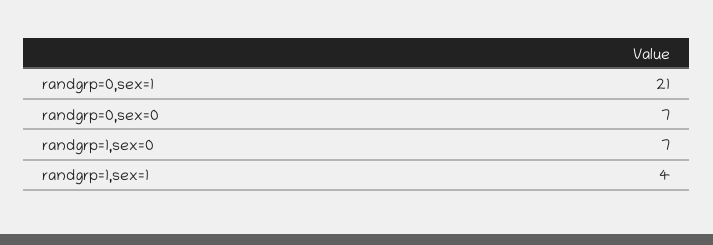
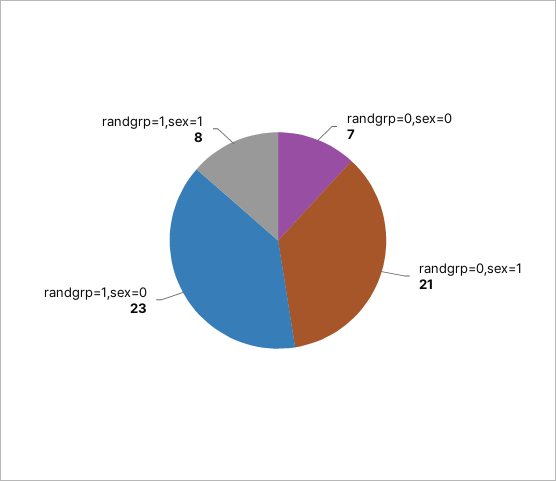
  {
    "randgrp=0,sex=1": 21,
    "randgrp=0,sex=0": 7,
-   "randgrp=1,sex=0": 7,
+   "randgrp=1,sex=0": 23,
-   "randgrp=1,sex=1": 4
+   "randgrp=1,sex=1": 8
  }

